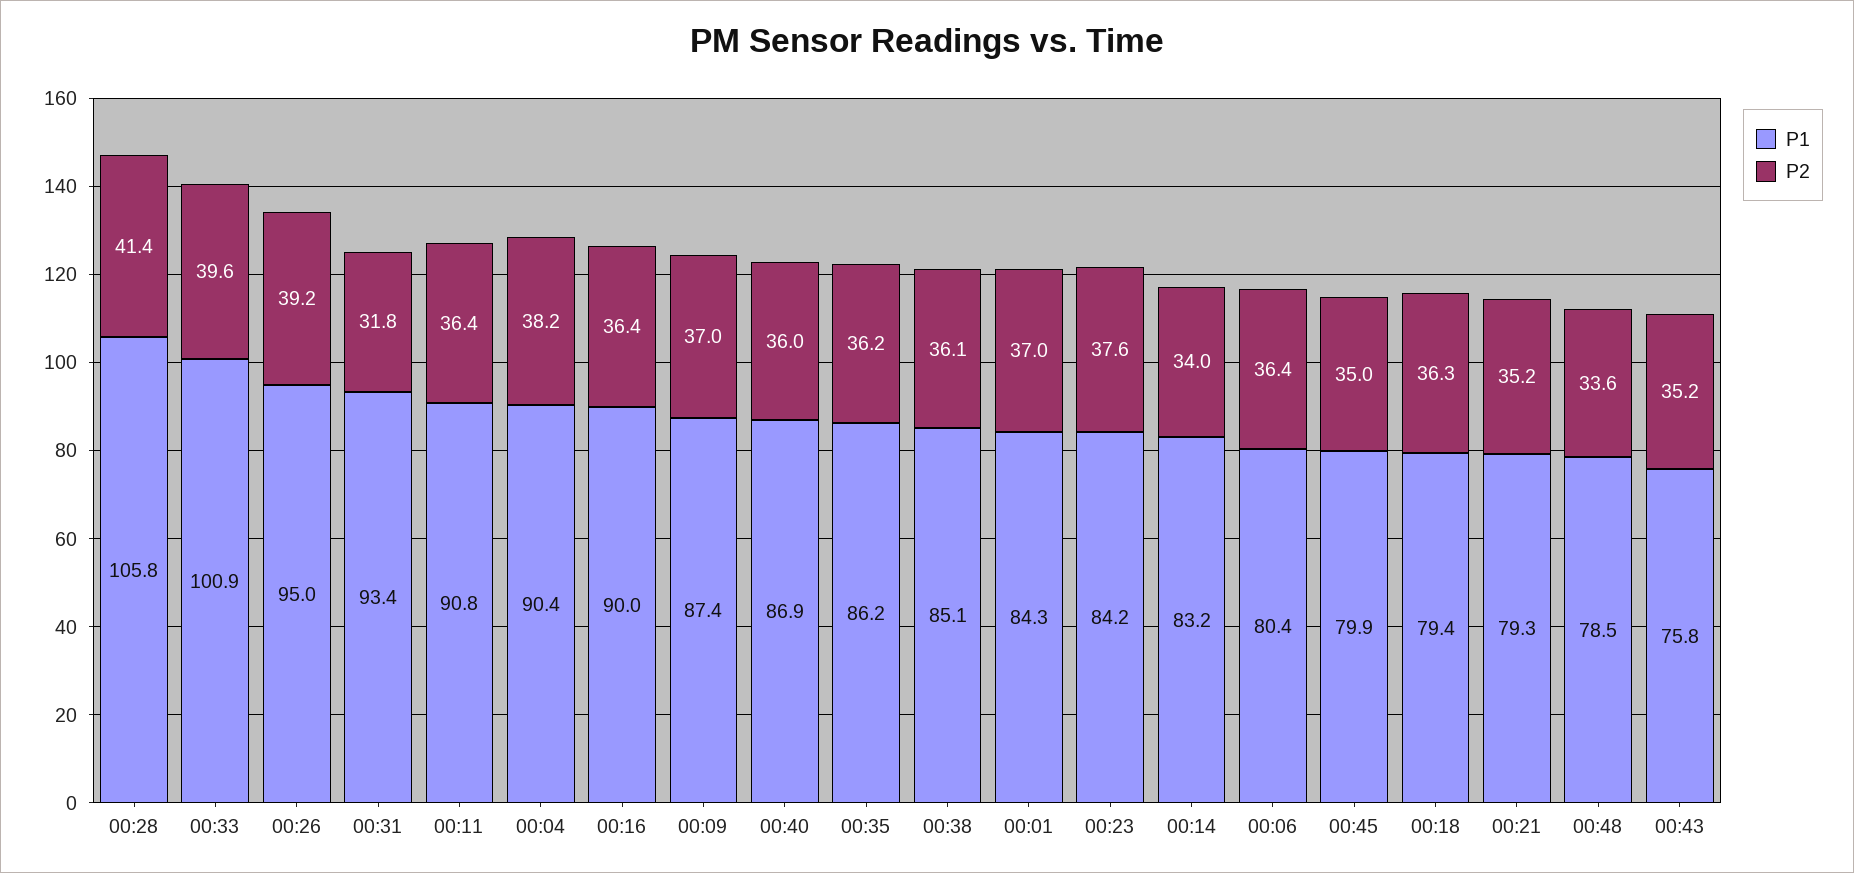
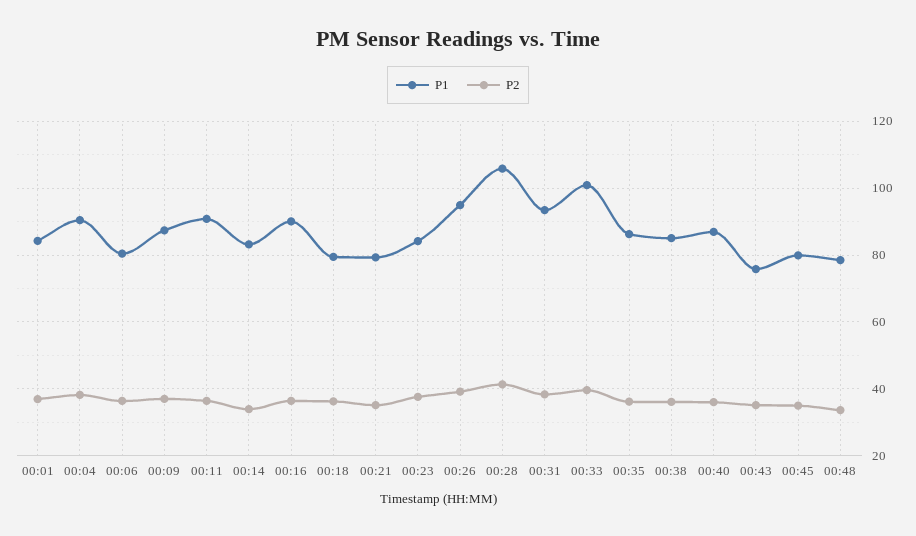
  {
    "P1": {
      "00:28": 105.8,
      "00:33": 100.9,
      "00:26": 95,
      "00:31": 93.4,
      "00:11": 90.8,
      "00:04": 90.4,
      "00:16": 90,
      "00:09": 87.4,
      "00:40": 86.9,
      "00:35": 86.2,
      "00:38": 85.1,
      "00:01": 84.3,
      "00:23": 84.2,
      "00:14": 83.2,
      "00:06": 80.4,
      "00:45": 79.9,
      "00:18": 79.4,
      "00:21": 79.3,
      "00:48": 78.5,
      "00:43": 75.8
    },
    "P2": {
      "00:28": 41.4,
      "00:33": 39.6,
      "00:26": 39.2,
-     "00:31": 31.8,
+     "00:31": 38,
      "00:11": 36.4,
      "00:04": 38.2,
      "00:16": 36.4,
      "00:09": 37,
      "00:40": 36,
      "00:35": 36.2,
      "00:38": 36.1,
      "00:01": 37,
      "00:23": 37.6,
      "00:14": 34,
      "00:06": 36.4,
      "00:45": 35,
      "00:18": 36.3,
      "00:21": 35.2,
      "00:48": 33.6,
      "00:43": 35.2
    }
  }

